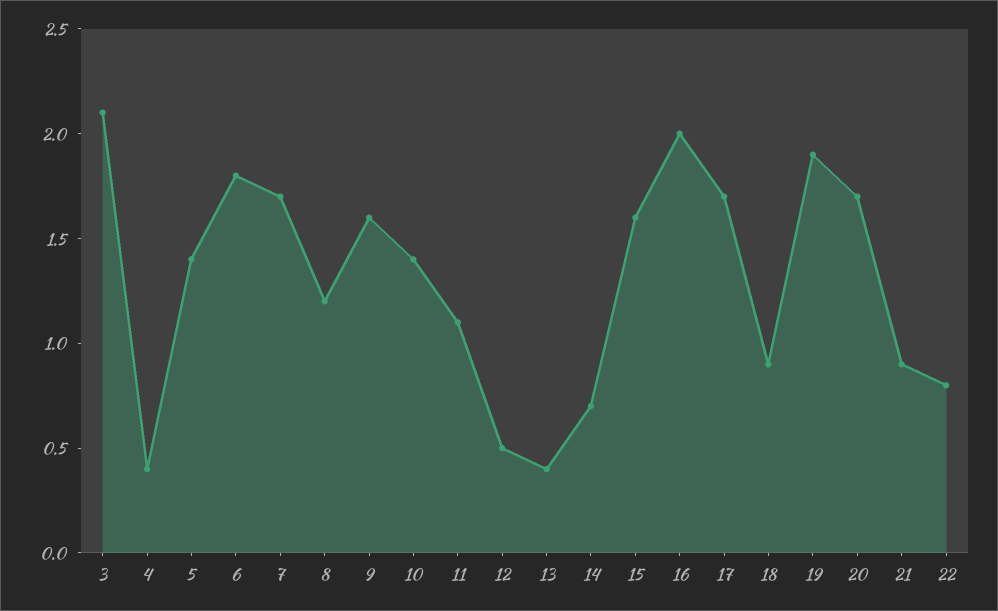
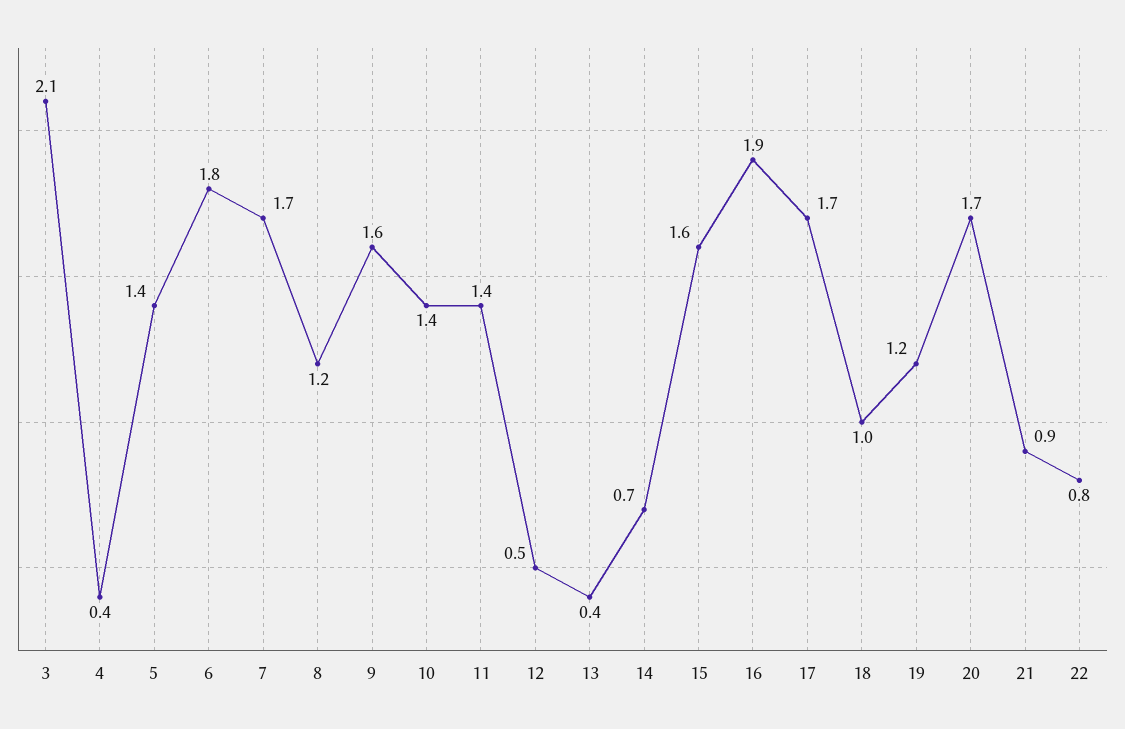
  {
    "3": 2.1,
    "4": 0.4,
    "5": 1.4,
    "6": 1.8,
    "7": 1.7,
    "8": 1.2,
    "9": 1.6,
    "10": 1.4,
-   "11": 1.1,
+   "11": 1.4,
    "12": 0.5,
    "13": 0.4,
    "14": 0.7,
    "15": 1.6,
-   "16": 2,
+   "16": 1.9,
    "17": 1.7,
-   "18": 0.9,
+   "18": 1,
-   "19": 1.9,
+   "19": 1.2,
    "20": 1.7,
    "21": 0.9,
    "22": 0.8
  }

